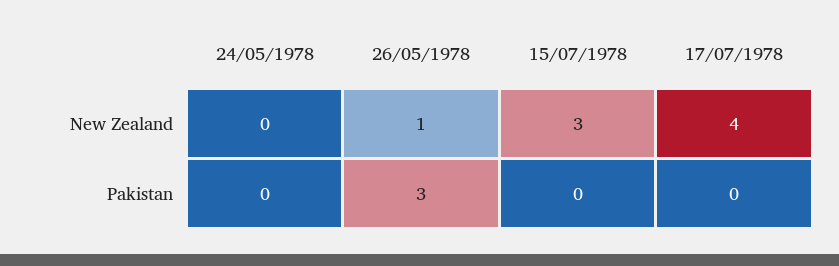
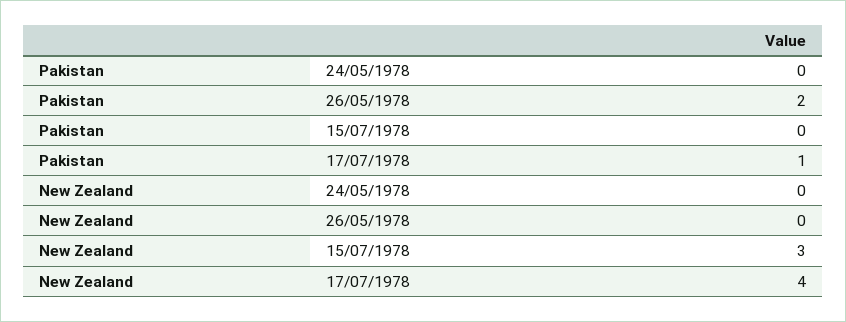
  {
    "24/05/1978": {
      "New Zealand": 0,
      "Pakistan": 0
    },
    "26/05/1978": {
-     "New Zealand": 1,
+     "New Zealand": 0,
-     "Pakistan": 3
+     "Pakistan": 2
    },
    "15/07/1978": {
      "New Zealand": 3,
      "Pakistan": 0
    },
    "17/07/1978": {
      "New Zealand": 4,
-     "Pakistan": 0
+     "Pakistan": 1
    }
  }

